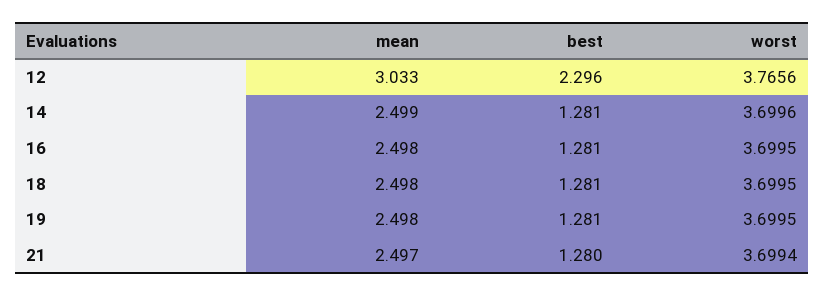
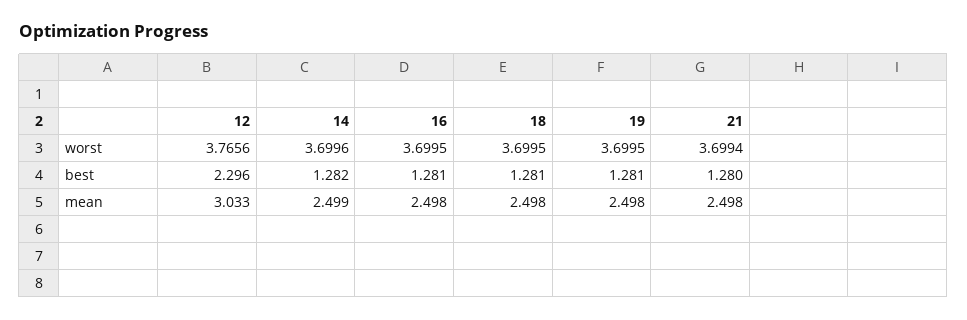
  {
    "mean": {
      "12": 3.033,
      "14": 2.499,
      "16": 2.498,
      "18": 2.498,
      "19": 2.498,
-     "21": 2.497
+     "21": 2.498
    },
    "best": {
      "12": 2.296,
-     "14": 1.281,
+     "14": 1.282,
      "16": 1.281,
      "18": 1.281,
      "19": 1.281,
      "21": 1.28
    },
    "worst": {
      "12": 3.7656,
      "14": 3.6996,
      "16": 3.6995,
      "18": 3.6995,
      "19": 3.6995,
      "21": 3.6994
    }
  }

